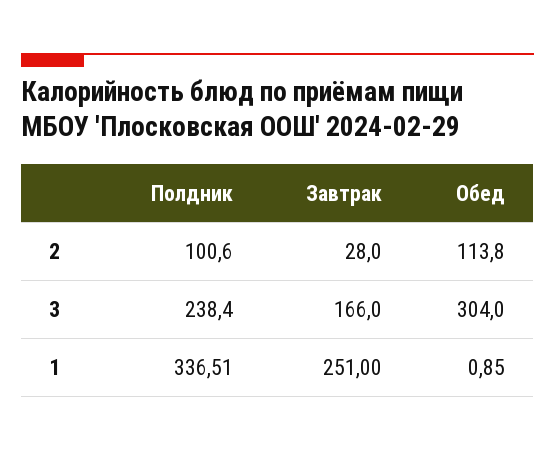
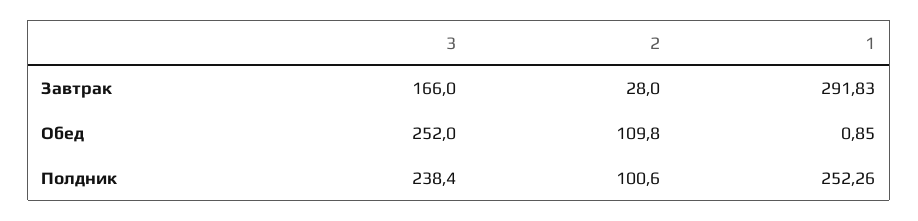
  {
    "Полдник": {
      "2": 100.6,
      "3": 238.4,
-     "1": 336.51
+     "1": 252.26
    },
    "Завтрак": {
      "2": 28,
      "3": 166,
-     "1": 251
+     "1": 291.83
    },
    "Обед": {
-     "2": 113.8,
+     "2": 109.8,
-     "3": 304,
+     "3": 252,
      "1": 0.85
    }
  }

